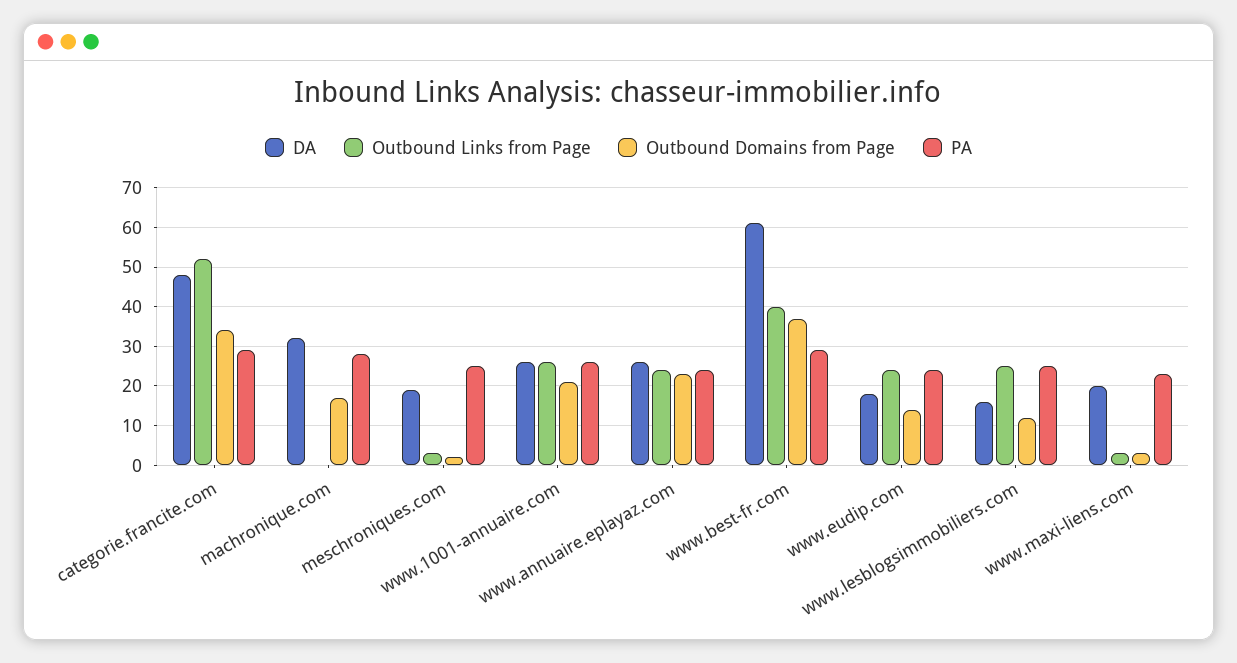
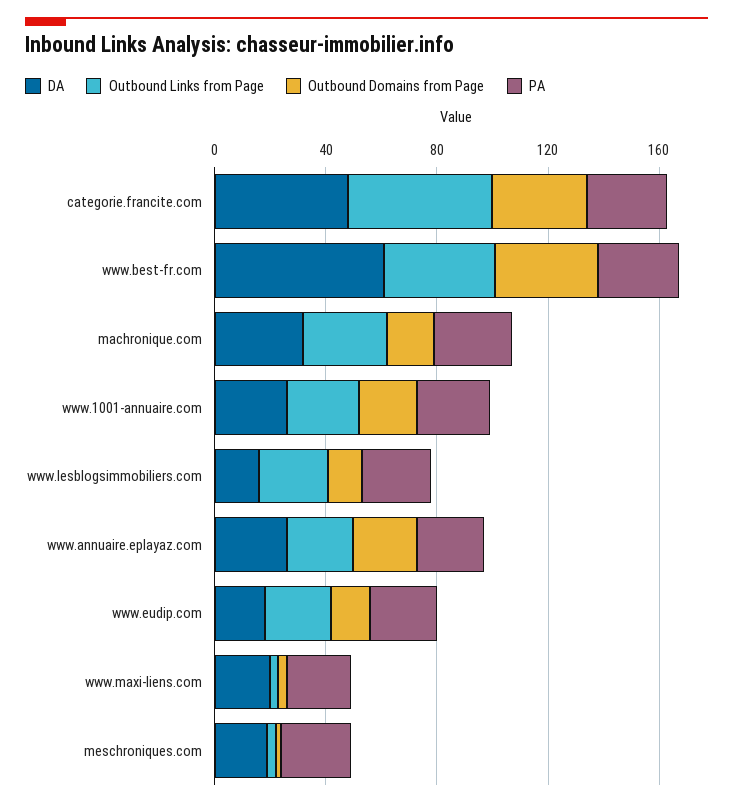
  {
    "DA": {
      "categorie.francite.com": 50,
      "machronique.com": 30,
      "meschroniques.com": 20,
      "www.1001-annuaire.com": 25,
      "www.annuaire.eplayaz.com": 25,
      "www.best-fr.com": 60,
      "www.eudip.com": 20,
      "www.lesblogsimmobiliers.com": 15,
      "www.maxi-liens.com": 20
    },
    "Outbound Links from Page": {
      "categorie.francite.com": 50,
-     "machronique.com": 0,
+     "machronique.com": 30,
      "meschroniques.com": 5,
      "www.1001-annuaire.com": 25,
      "www.annuaire.eplayaz.com": 25,
      "www.best-fr.com": 40,
      "www.eudip.com": 25,
      "www.lesblogsimmobiliers.com": 25,
      "www.maxi-liens.com": 5
    },
    "Outbound Domains from Page": {
      "categorie.francite.com": 35,
      "machronique.com": 15,
      "meschroniques.com": 0,
      "www.1001-annuaire.com": 20,
      "www.annuaire.eplayaz.com": 25,
      "www.best-fr.com": 35,
      "www.eudip.com": 15,
      "www.lesblogsimmobiliers.com": 10,
      "www.maxi-liens.com": 5
    },
    "PA": {
      "categorie.francite.com": 30,
      "machronique.com": 30,
      "meschroniques.com": 25,
      "www.1001-annuaire.com": 25,
      "www.annuaire.eplayaz.com": 25,
      "www.best-fr.com": 30,
      "www.eudip.com": 25,
      "www.lesblogsimmobiliers.com": 25,
      "www.maxi-liens.com": 25
    }
  }

